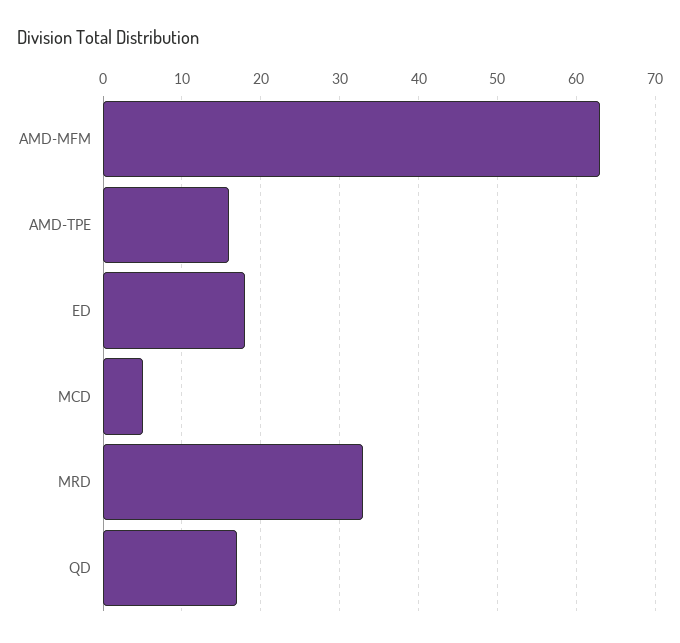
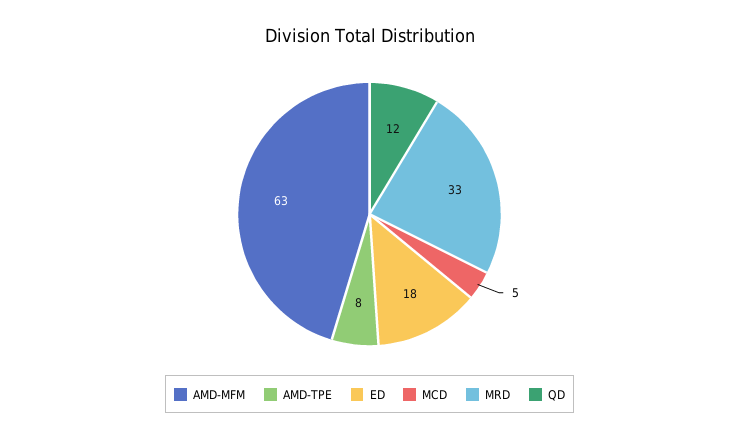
  {
    "AMD-MFM": 63,
-   "AMD-TPE": 16,
+   "AMD-TPE": 8,
    "ED": 18,
    "MCD": 5,
    "MRD": 33,
-   "QD": 17
+   "QD": 12
  }

